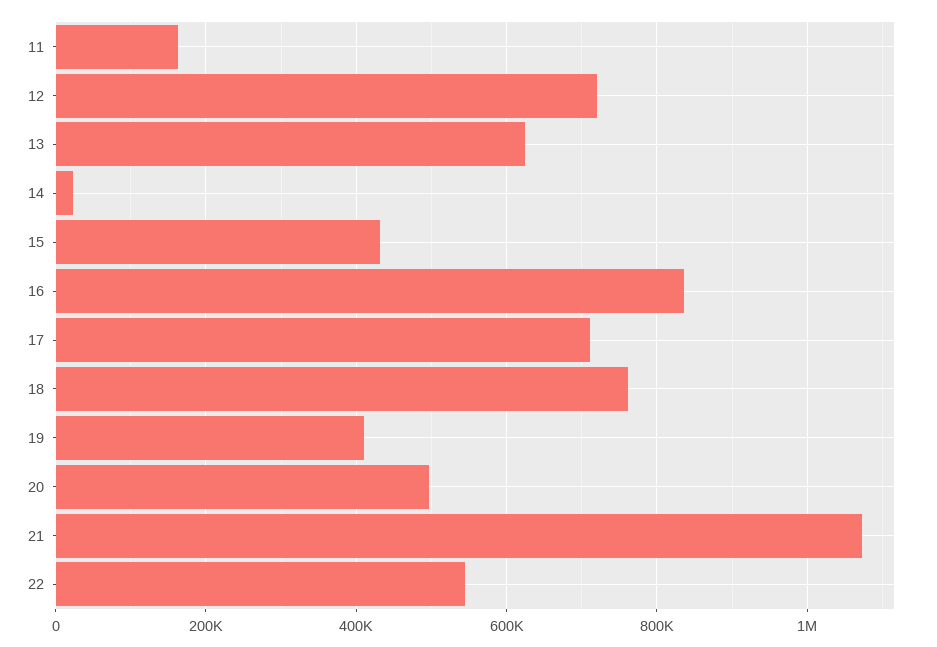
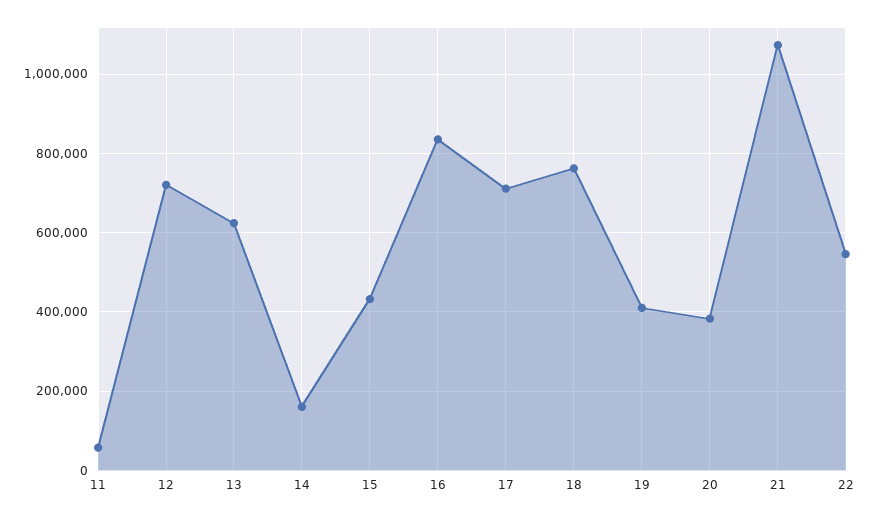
  {
-   "11": 160000,
+   "11": 60000,
    "12": 720000,
    "13": 620000,
-   "14": 20000,
+   "14": 160000,
    "15": 440000,
    "16": 840000,
    "17": 720000,
    "18": 760000,
    "19": 400000,
-   "20": 500000,
+   "20": 380000,
    "21": 1080000,
    "22": 540000
  }

